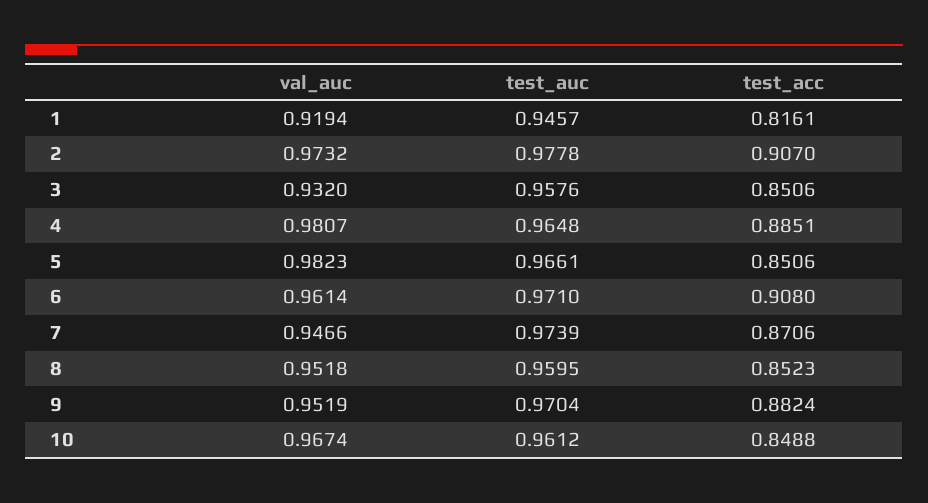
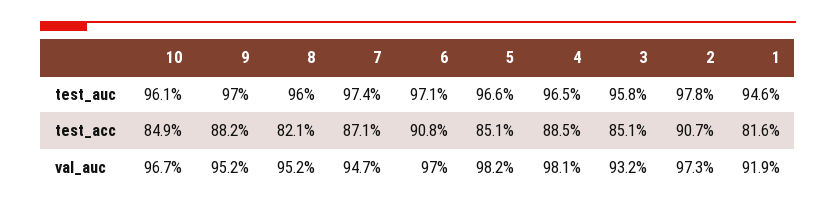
  {
    "val_auc": {
      "1": 0.9194,
      "2": 0.9732,
      "3": 0.932,
      "4": 0.9807,
      "5": 0.9823,
-     "6": 0.9614,
+     "6": 0.97,
      "7": 0.9466,
      "8": 0.9518,
      "9": 0.9519,
      "10": 0.9674
    },
    "test_auc": {
      "1": 0.9457,
      "2": 0.9778,
      "3": 0.9576,
      "4": 0.9648,
      "5": 0.9661,
      "6": 0.971,
      "7": 0.9739,
      "8": 0.9595,
      "9": 0.9704,
      "10": 0.9612
    },
    "test_acc": {
      "1": 0.8161,
      "2": 0.907,
      "3": 0.8506,
      "4": 0.8851,
      "5": 0.8506,
      "6": 0.908,
      "7": 0.8706,
-     "8": 0.8523,
+     "8": 0.821,
      "9": 0.8824,
      "10": 0.8488
    }
  }

